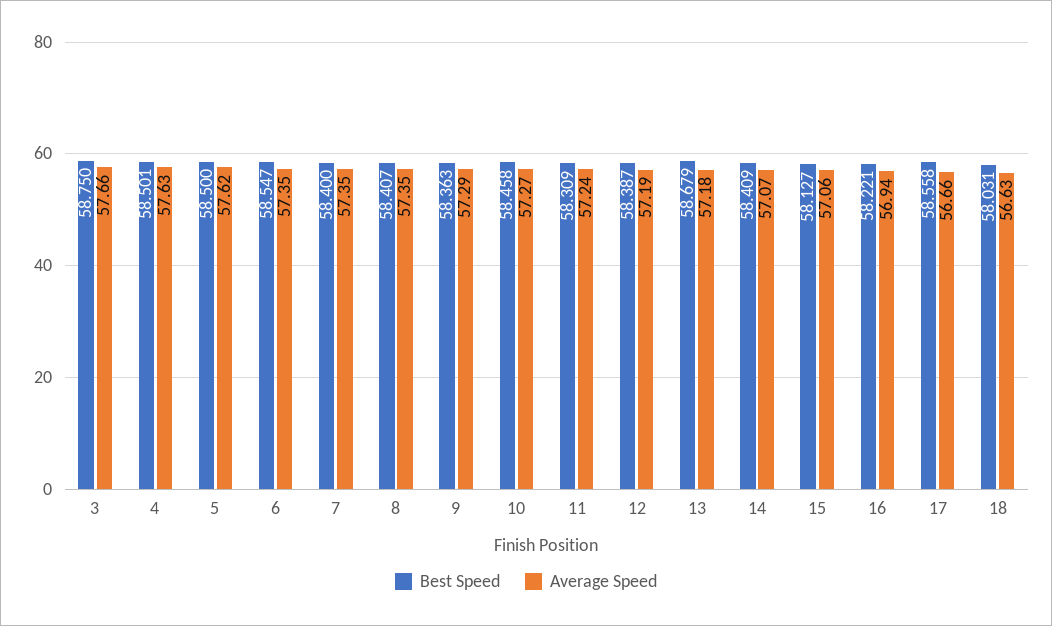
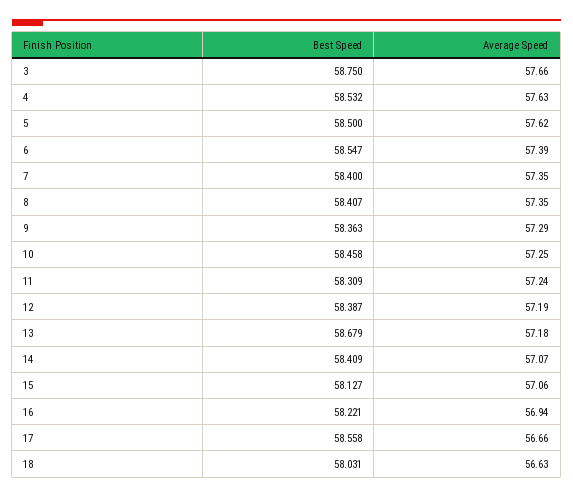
  {
    "Best Speed": {
      "3": 58.75,
-     "4": 58.501,
+     "4": 58.532,
      "5": 58.5,
      "6": 58.547,
      "7": 58.4,
      "8": 58.407,
      "9": 58.363,
      "10": 58.458,
      "11": 58.309,
      "12": 58.387,
      "13": 58.679,
      "14": 58.409,
      "15": 58.127,
      "16": 58.221,
      "17": 58.558,
      "18": 58.031
    },
    "Average Speed": {
      "3": 57.66,
      "4": 57.63,
      "5": 57.62,
-     "6": 57.35,
+     "6": 57.39,
      "7": 57.35,
      "8": 57.35,
      "9": 57.29,
-     "10": 57.27,
+     "10": 57.25,
      "11": 57.24,
      "12": 57.19,
      "13": 57.18,
      "14": 57.07,
      "15": 57.06,
      "16": 56.94,
      "17": 56.66,
      "18": 56.63
    }
  }

